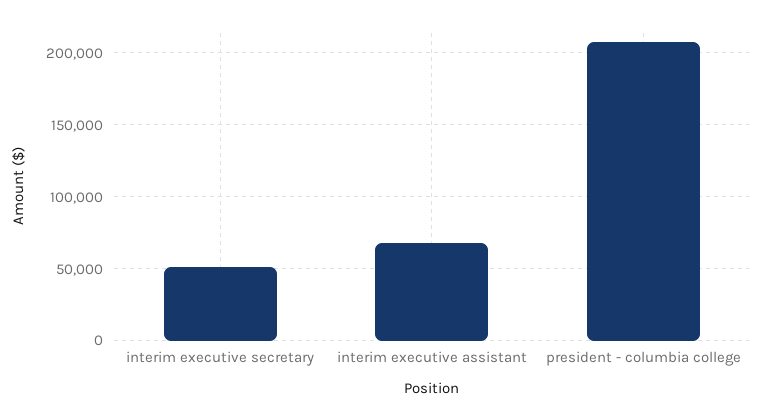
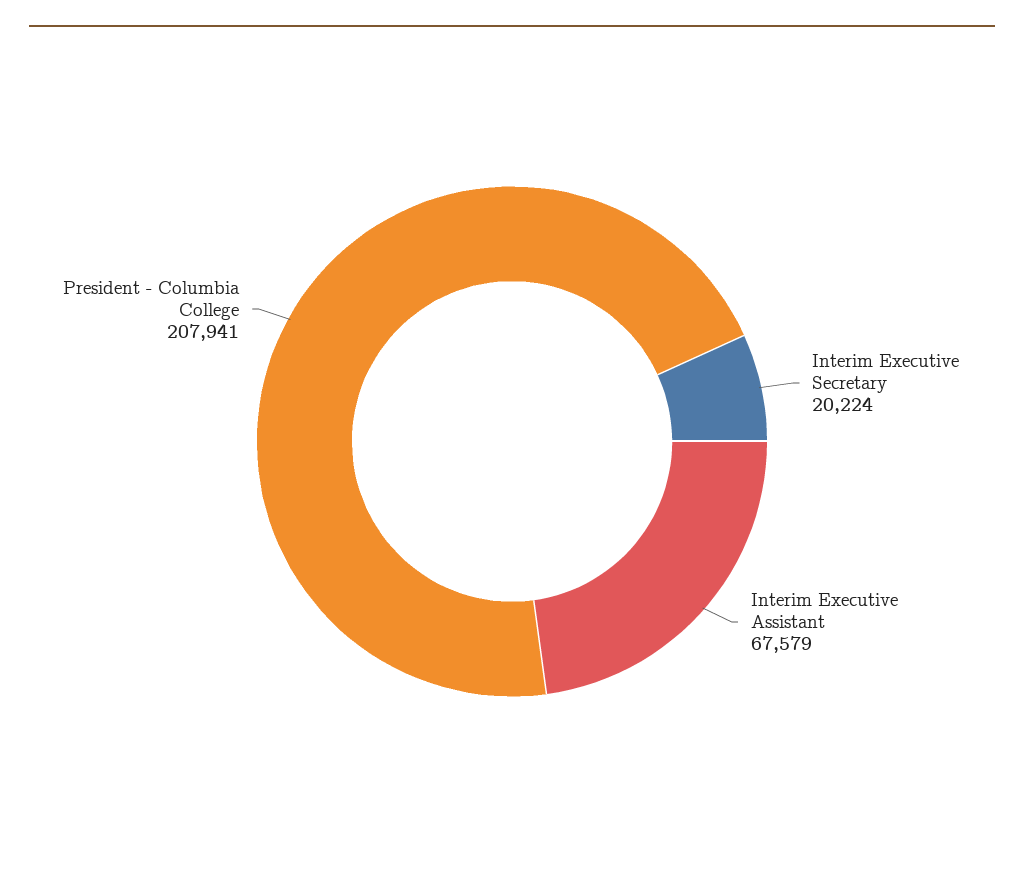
  {
-   "interim executive secretary": 50000,
+   "interim executive secretary": 20224,
    "interim executive assistant": 67579,
    "president - columbia college": 207941
  }

